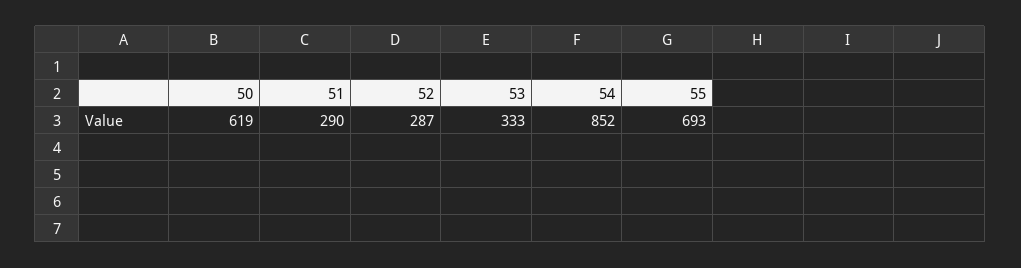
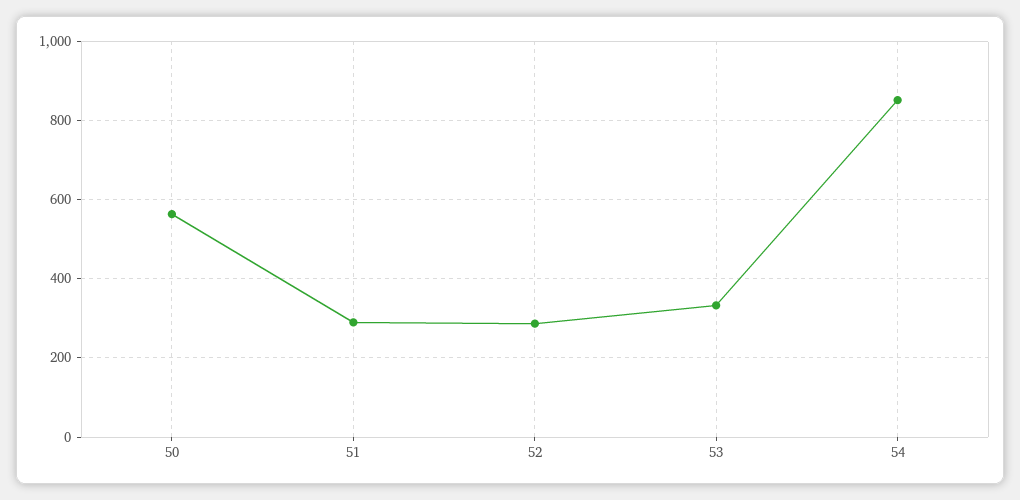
  {
-   "50": 619,
+   "50": 560,
    "51": 290,
    "52": 287,
    "53": 333,
-   "54": 852,
+   "54": 852
-   "55": 693
  }

